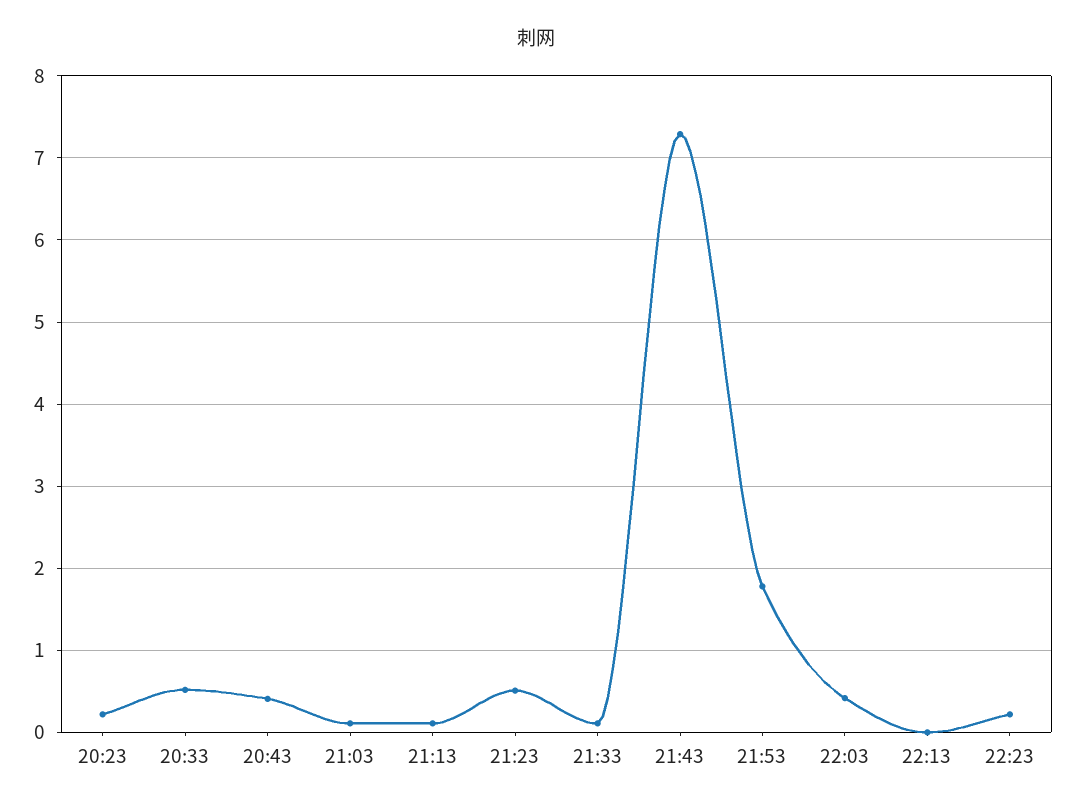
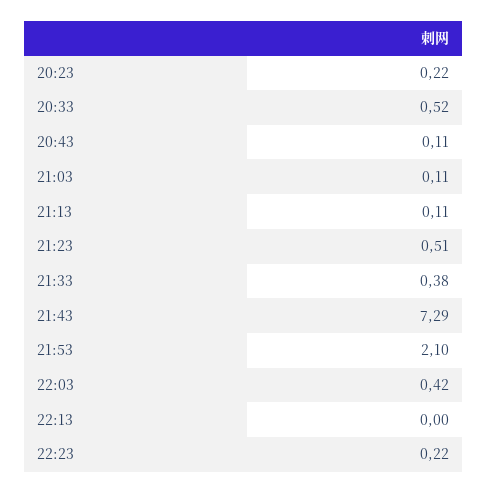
  {
    "20:23": 0.22,
    "20:33": 0.52,
-   "20:43": 0.4,
+   "20:43": 0.11,
    "21:03": 0.11,
    "21:13": 0.11,
    "21:23": 0.51,
-   "21:33": 0.1,
+   "21:33": 0.38,
    "21:43": 7.29,
-   "21:53": 1.8,
+   "21:53": 2.1,
    "22:03": 0.42,
    "22:13": 0,
    "22:23": 0.22
  }

